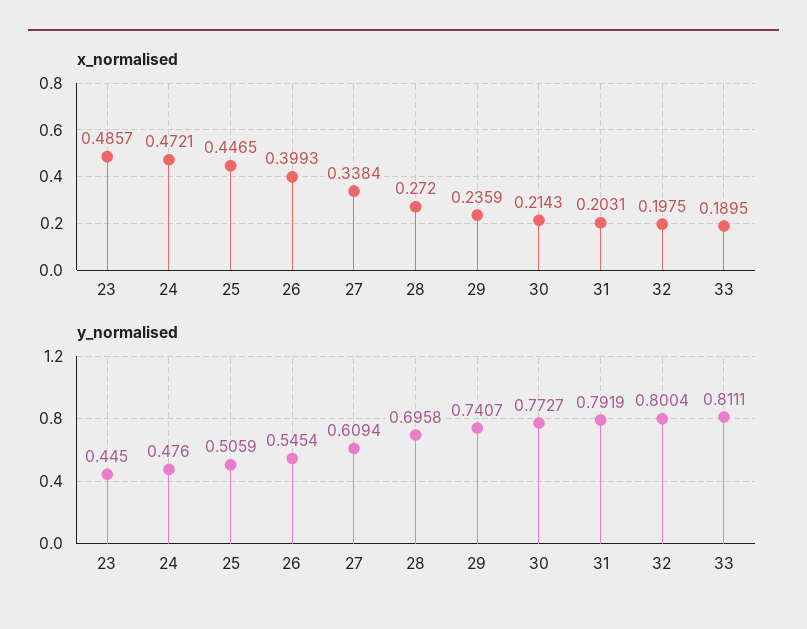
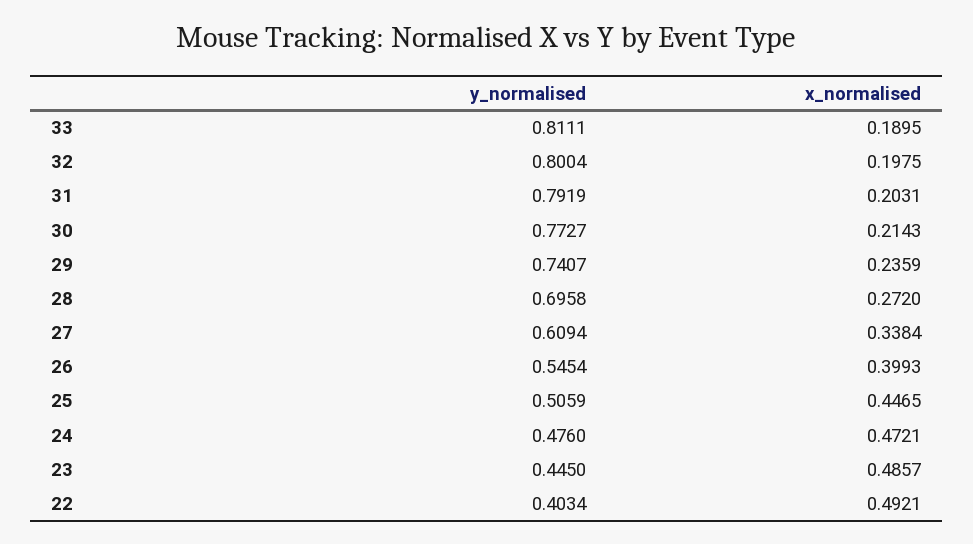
  {
    "x_normalised": {
      "23": 0.4857,
      "24": 0.4721,
      "25": 0.4465,
      "26": 0.3993,
      "27": 0.3384,
      "28": 0.272,
      "29": 0.2359,
      "30": 0.2143,
      "31": 0.2031,
      "32": 0.1975,
-     "33": 0.1895
+     "33": 0.1895,
+     "22": 0.4921
    },
    "y_normalised": {
      "23": 0.445,
      "24": 0.476,
      "25": 0.5059,
      "26": 0.5454,
      "27": 0.6094,
      "28": 0.6958,
      "29": 0.7407,
      "30": 0.7727,
      "31": 0.7919,
      "32": 0.8004,
-     "33": 0.8111
+     "33": 0.8111,
+     "22": 0.4034
    }
  }

